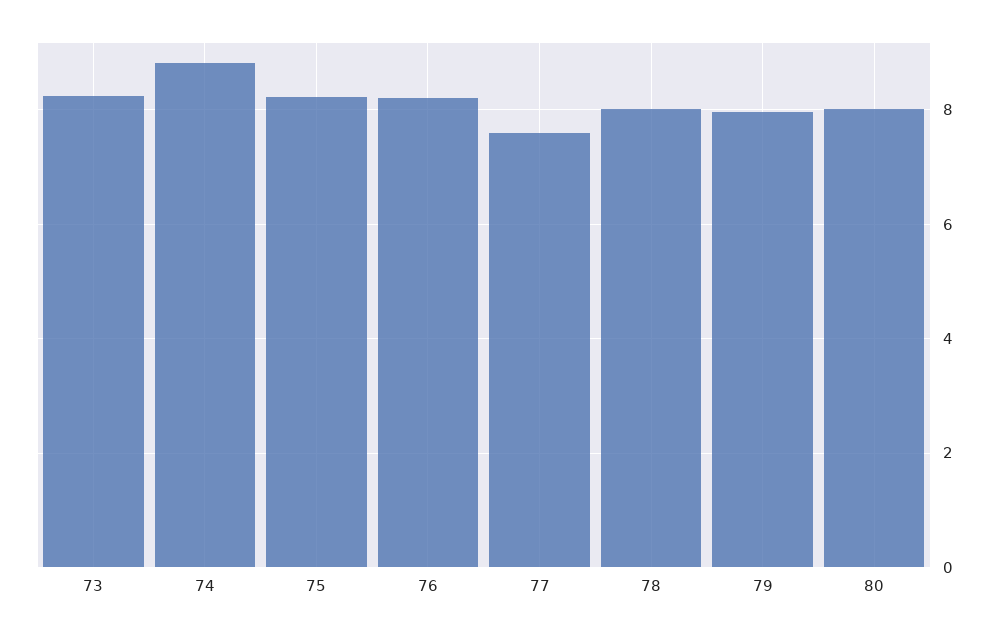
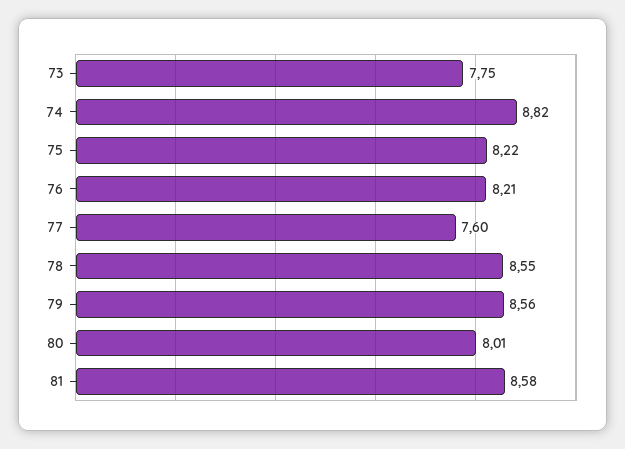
  {
-   "73": 8.2,
+   "73": 7.75,
    "74": 8.82,
    "75": 8.22,
    "76": 8.21,
    "77": 7.6,
-   "78": 8,
+   "78": 8.55,
-   "79": 8,
+   "79": 8.56,
-   "80": 8.01
+   "80": 8.01,
+   "81": 8.58
  }

